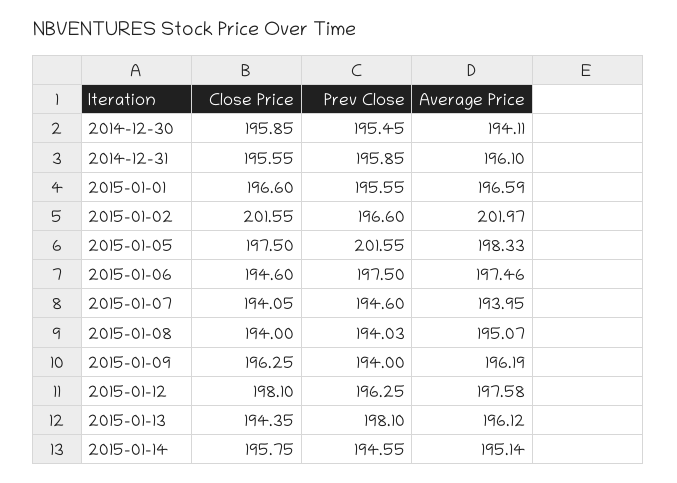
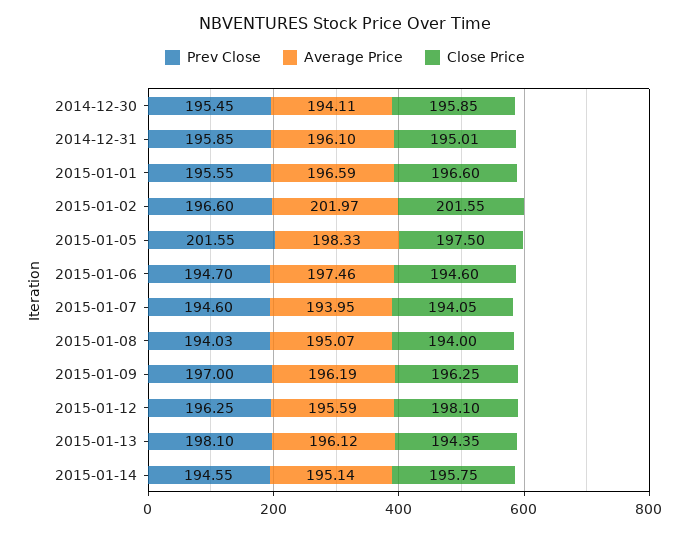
  {
    "Close Price": {
      "2014-12-30": 195.85,
-     "2014-12-31": 195.55,
+     "2014-12-31": 195.01,
      "2015-01-01": 196.6,
      "2015-01-02": 201.55,
      "2015-01-05": 197.5,
      "2015-01-06": 194.6,
      "2015-01-07": 194.05,
      "2015-01-08": 194,
      "2015-01-09": 196.25,
      "2015-01-12": 198.1,
      "2015-01-13": 194.35,
      "2015-01-14": 195.75
    },
    "Prev Close": {
      "2014-12-30": 195.45,
      "2014-12-31": 195.85,
      "2015-01-01": 195.55,
      "2015-01-02": 196.6,
      "2015-01-05": 201.55,
-     "2015-01-06": 197.5,
+     "2015-01-06": 194.7,
      "2015-01-07": 194.6,
      "2015-01-08": 194.03,
-     "2015-01-09": 194,
+     "2015-01-09": 197,
      "2015-01-12": 196.25,
      "2015-01-13": 198.1,
      "2015-01-14": 194.55
    },
    "Average Price": {
      "2014-12-30": 194.11,
      "2014-12-31": 196.1,
      "2015-01-01": 196.59,
      "2015-01-02": 201.97,
      "2015-01-05": 198.33,
      "2015-01-06": 197.46,
      "2015-01-07": 193.95,
      "2015-01-08": 195.07,
      "2015-01-09": 196.19,
-     "2015-01-12": 197.58,
+     "2015-01-12": 195.59,
      "2015-01-13": 196.12,
      "2015-01-14": 195.14
    }
  }

